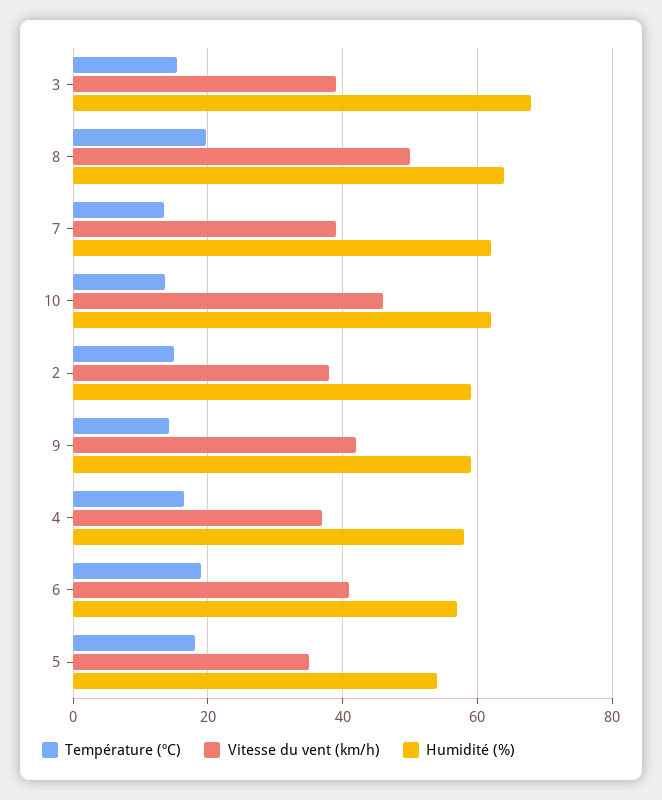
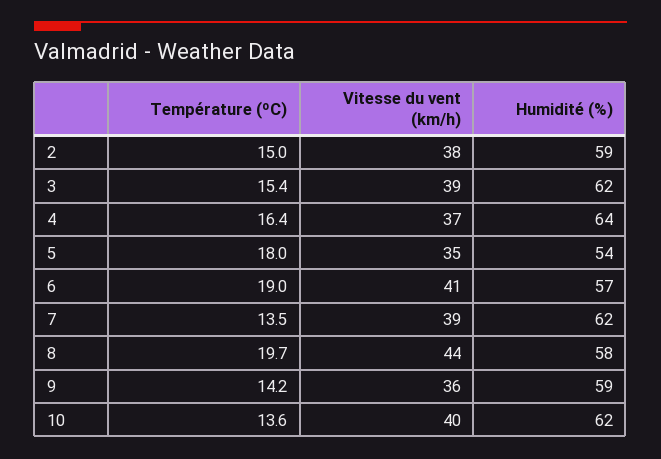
  {
    "Température (ºC)": {
      "3": 15.4,
      "8": 19.7,
      "7": 13.5,
      "10": 13.6,
      "2": 15,
      "9": 14.2,
      "4": 16.4,
      "6": 19,
      "5": 18
    },
    "Vitesse du vent (km/h)": {
      "3": 39,
-     "8": 50,
+     "8": 44,
      "7": 39,
-     "10": 46,
+     "10": 40,
      "2": 38,
-     "9": 42,
+     "9": 36,
      "4": 37,
      "6": 41,
      "5": 35
    },
    "Humidité (%)": {
-     "3": 68,
+     "3": 62,
-     "8": 64,
+     "8": 58,
      "7": 62,
      "10": 62,
      "2": 59,
      "9": 59,
-     "4": 58,
+     "4": 64,
      "6": 57,
      "5": 54
    }
  }

